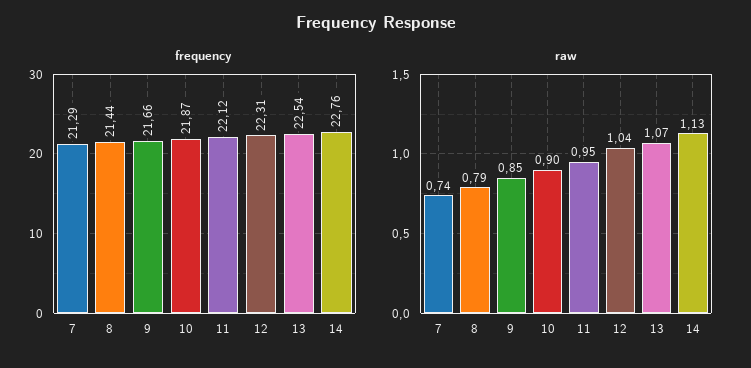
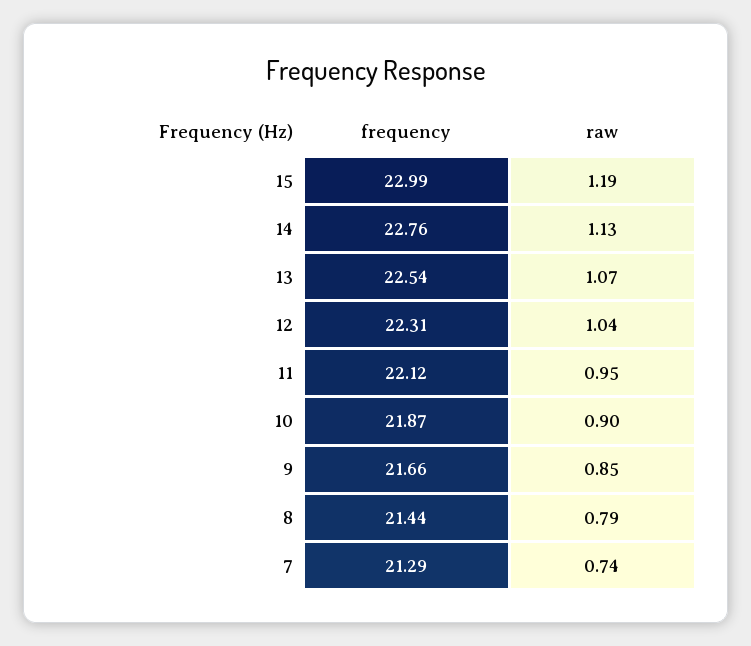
  {
    "frequency": {
      "7": 21.29,
      "8": 21.44,
      "9": 21.66,
      "10": 21.87,
      "11": 22.12,
      "12": 22.31,
      "13": 22.54,
-     "14": 22.76
+     "14": 22.76,
+     "15": 22.99
    },
    "raw": {
      "7": 0.74,
      "8": 0.79,
      "9": 0.85,
      "10": 0.9,
      "11": 0.95,
      "12": 1.04,
      "13": 1.07,
-     "14": 1.13
+     "14": 1.13,
+     "15": 1.19
    }
  }

